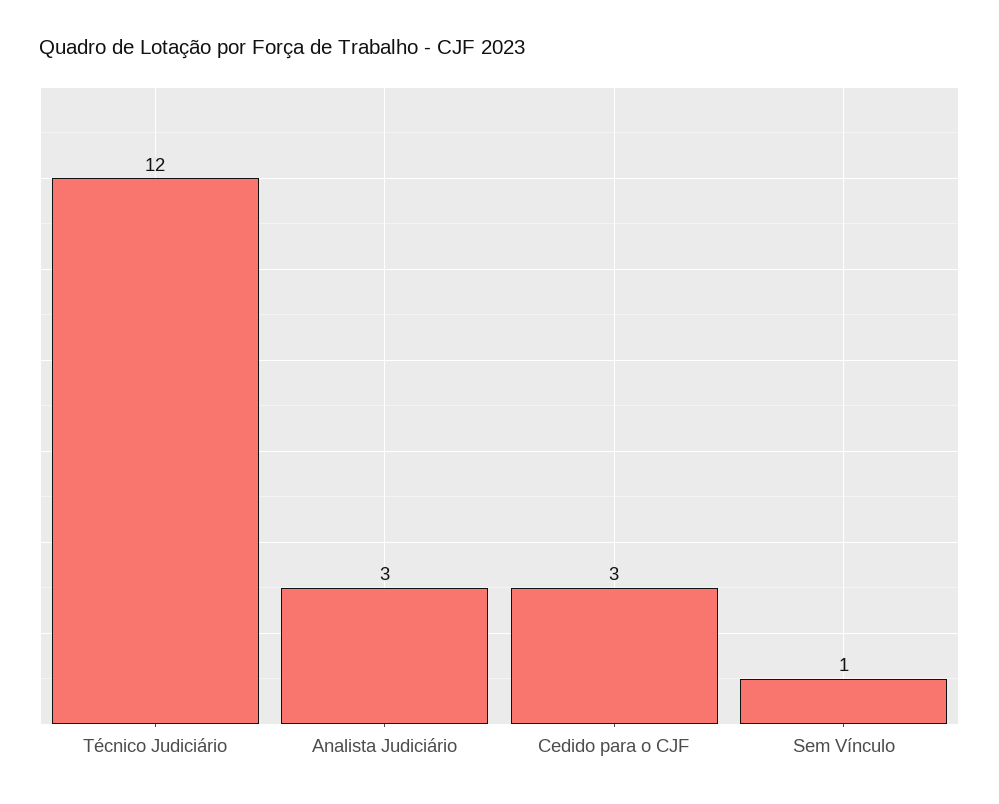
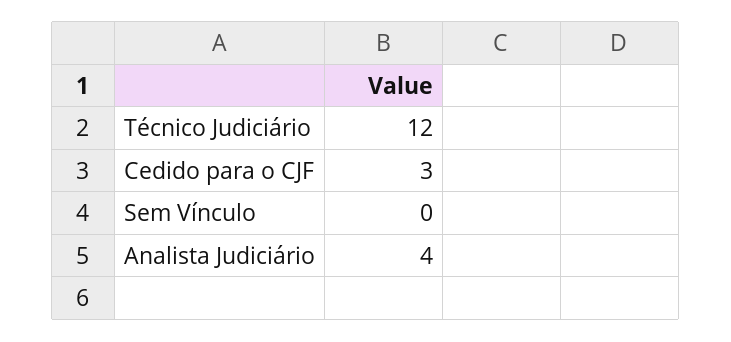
  {
    "Técnico Judiciário": 12,
-   "Analista Judiciário": 3,
+   "Analista Judiciário": 4,
    "Cedido para o CJF": 3,
-   "Sem Vínculo": 1
+   "Sem Vínculo": 0
  }

